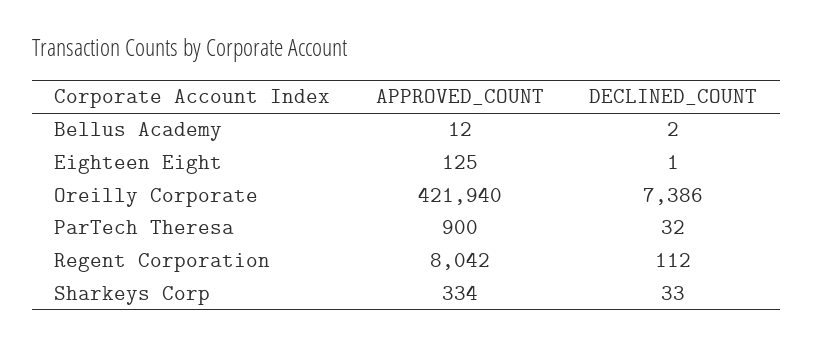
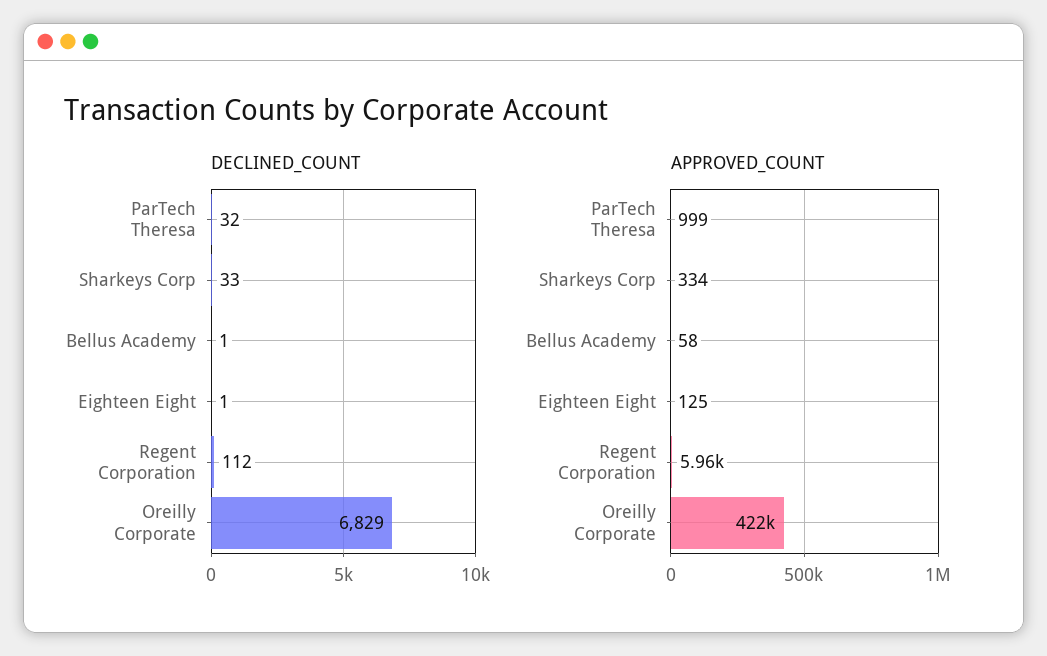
  {
    "APPROVED_COUNT": {
-     "Bellus Academy": 12,
+     "Bellus Academy": 58,
      "Eighteen Eight": 125,
      "Oreilly Corporate": 421940,
-     "ParTech Theresa": 900,
+     "ParTech Theresa": 999,
-     "Regent Corporation": 8042,
+     "Regent Corporation": 5960,
      "Sharkeys Corp": 334
    },
    "DECLINED_COUNT": {
-     "Bellus Academy": 2,
+     "Bellus Academy": 1,
      "Eighteen Eight": 1,
-     "Oreilly Corporate": 7386,
+     "Oreilly Corporate": 6829,
      "ParTech Theresa": 32,
      "Regent Corporation": 112,
      "Sharkeys Corp": 33
    }
  }

